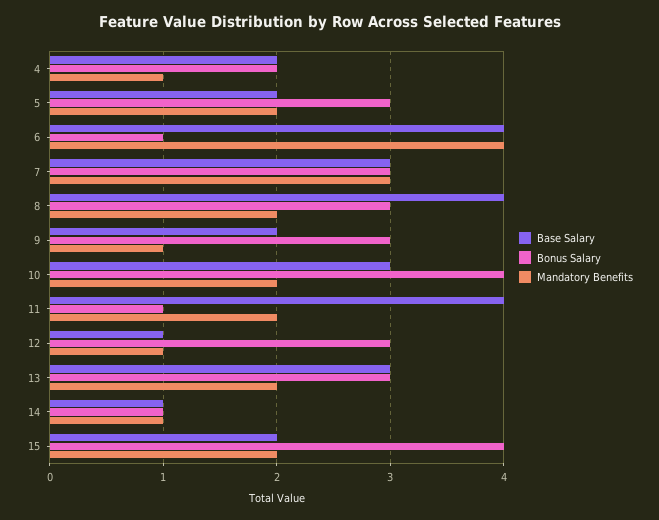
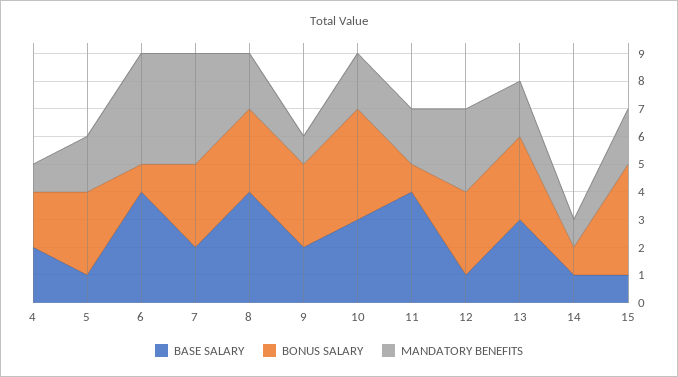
  {
    "Base Salary": {
      "4": 2,
-     "5": 2,
+     "5": 1,
      "6": 4,
-     "7": 3,
+     "7": 2,
      "8": 4,
      "9": 2,
      "10": 3,
      "11": 4,
      "12": 1,
      "13": 3,
      "14": 1,
-     "15": 2
+     "15": 1
    },
    "Bonus Salary": {
      "4": 2,
      "5": 3,
      "6": 1,
      "7": 3,
      "8": 3,
      "9": 3,
      "10": 4,
      "11": 1,
      "12": 3,
      "13": 3,
      "14": 1,
      "15": 4
    },
    "Mandatory Benefits": {
      "4": 1,
      "5": 2,
      "6": 4,
-     "7": 3,
+     "7": 4,
      "8": 2,
      "9": 1,
      "10": 2,
      "11": 2,
-     "12": 1,
+     "12": 3,
      "13": 2,
      "14": 1,
      "15": 2
    }
  }

